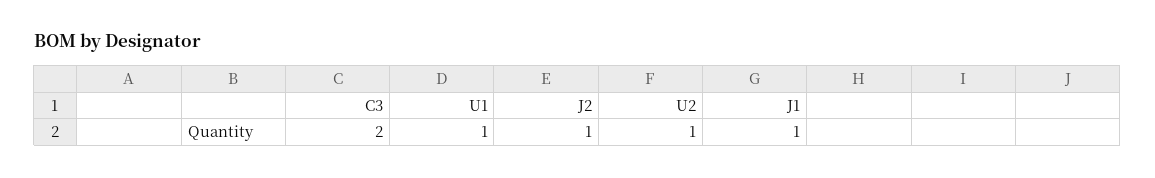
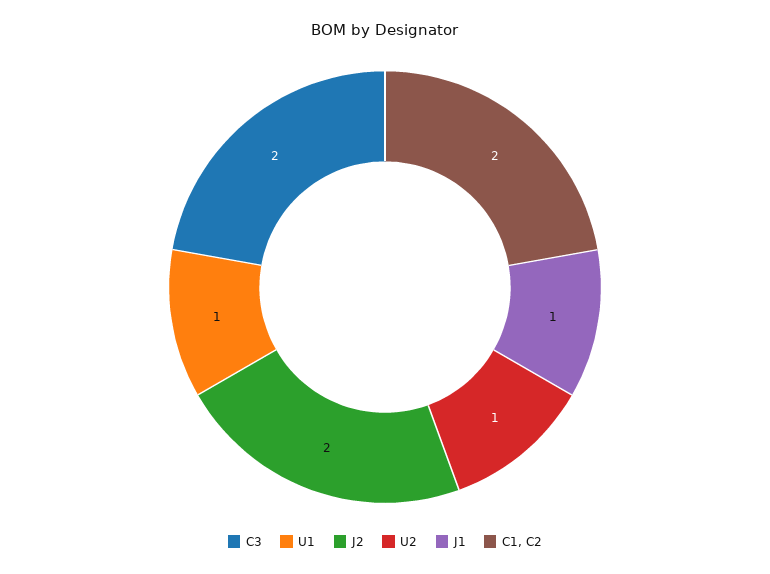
  {
    "C3": 2,
    "U1": 1,
-   "J2": 1,
+   "J2": 2,
    "U2": 1,
-   "J1": 1
+   "J1": 1,
+   "C1, C2": 2
  }

